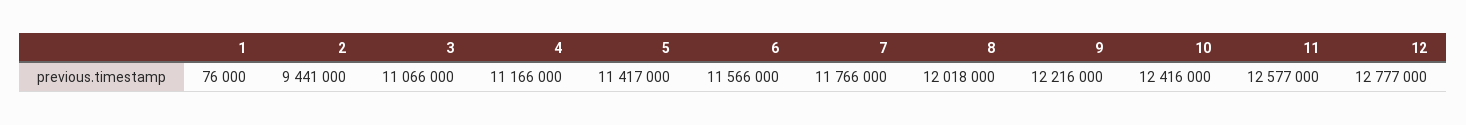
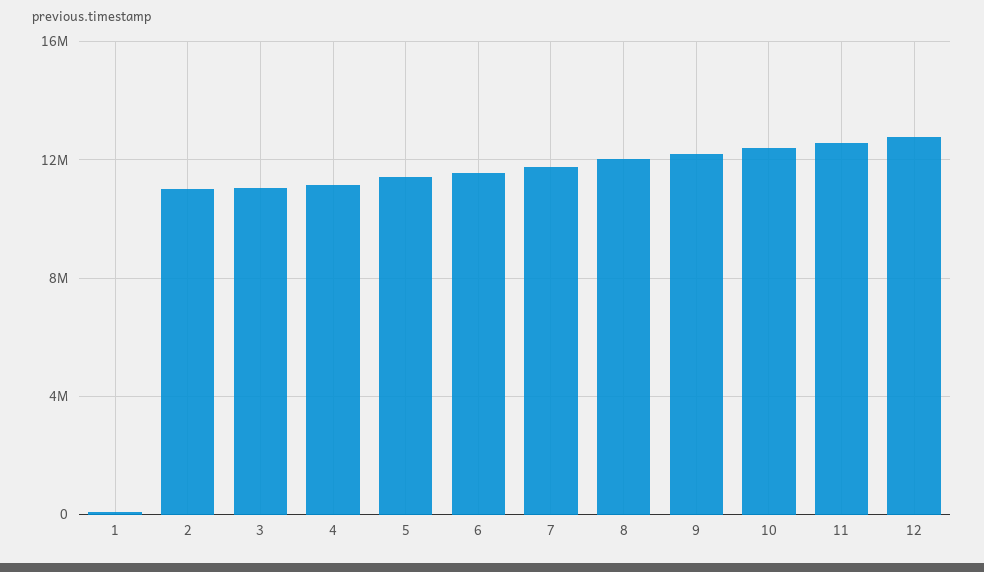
  {
    "1": 76000,
-   "2": 9441000,
+   "2": 11000000,
    "3": 11066000,
    "4": 11166000,
    "5": 11417000,
    "6": 11566000,
    "7": 11766000,
    "8": 12018000,
    "9": 12216000,
    "10": 12416000,
    "11": 12577000,
    "12": 12777000
  }

